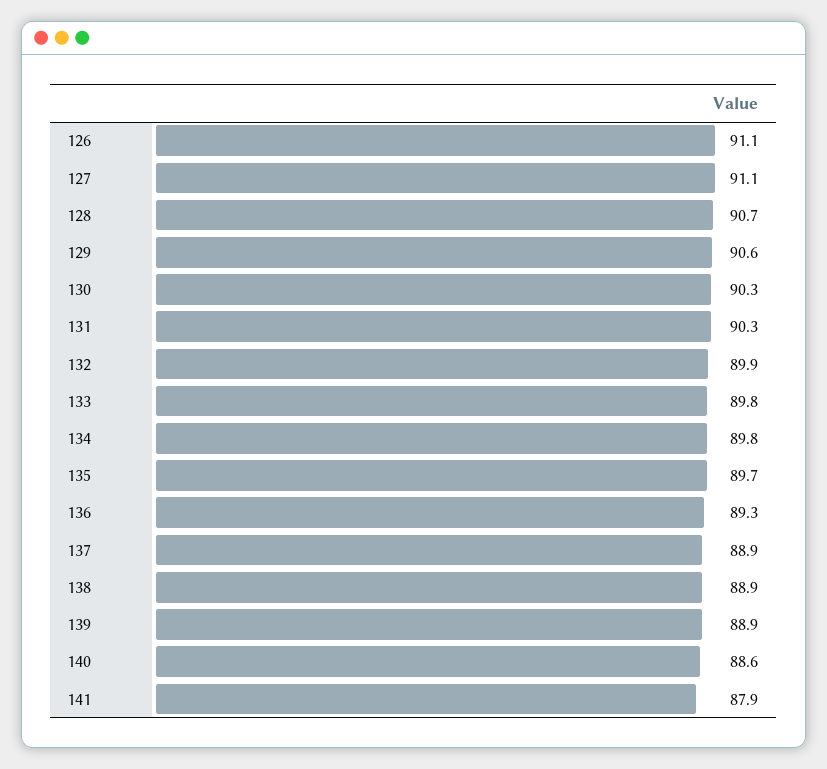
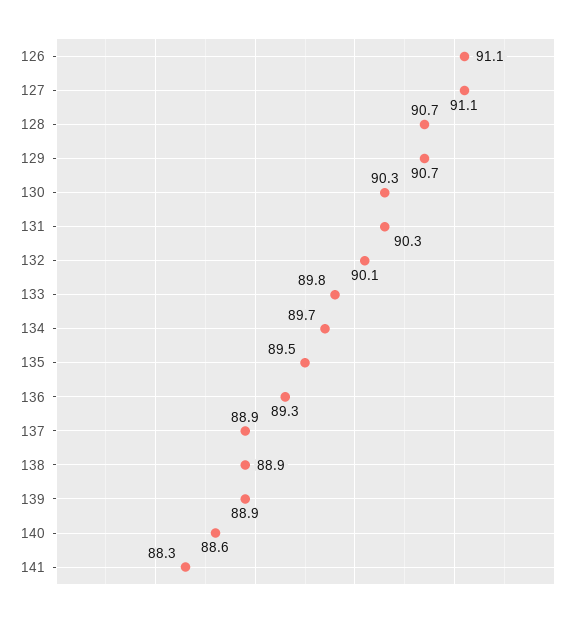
  {
    "126": 91.1,
    "127": 91.1,
    "128": 90.7,
-   "129": 90.6,
+   "129": 90.7,
    "130": 90.3,
    "131": 90.3,
-   "132": 89.9,
+   "132": 90.1,
    "133": 89.8,
-   "134": 89.8,
+   "134": 89.7,
-   "135": 89.7,
+   "135": 89.5,
    "136": 89.3,
    "137": 88.9,
    "138": 88.9,
    "139": 88.9,
    "140": 88.6,
-   "141": 87.9
+   "141": 88.3
  }

